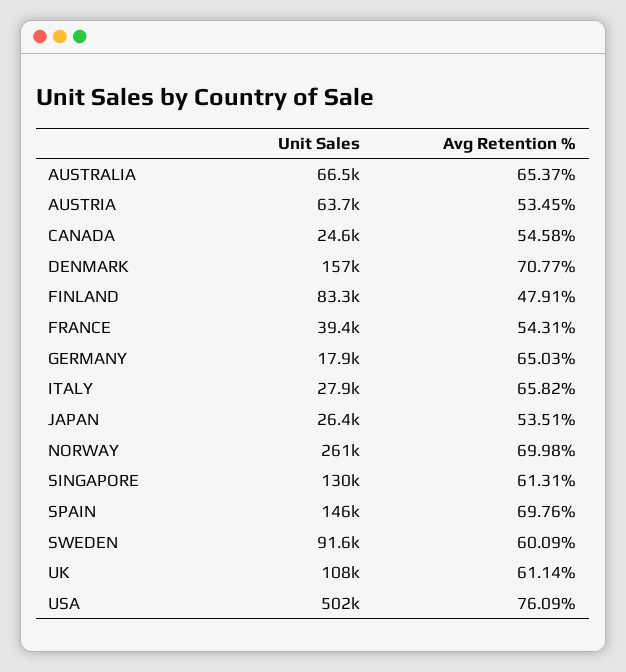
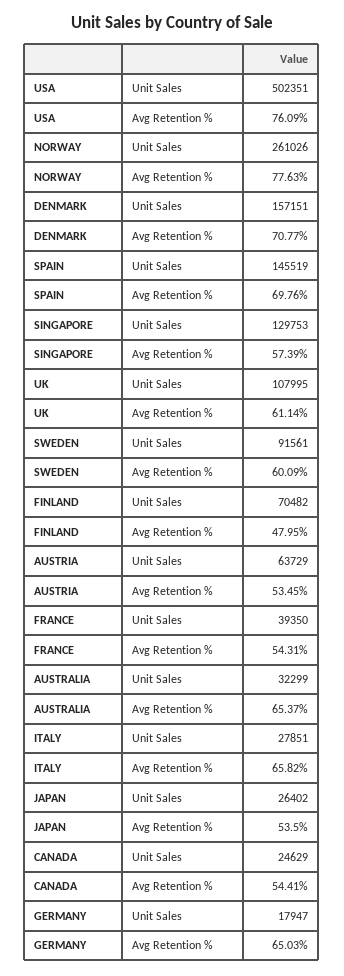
  {
    "Unit Sales": {
-     "AUSTRALIA": 66500,
+     "AUSTRALIA": 32299,
      "AUSTRIA": 63729,
      "CANADA": 24629,
      "DENMARK": 157151,
-     "FINLAND": 83300,
+     "FINLAND": 70482,
      "FRANCE": 39350,
      "GERMANY": 17947,
      "ITALY": 27851,
      "JAPAN": 26402,
      "NORWAY": 261026,
      "SINGAPORE": 129753,
      "SPAIN": 145519,
      "SWEDEN": 91561,
      "UK": 107995,
      "USA": 502351
    },
    "Avg Retention %": {
      "AUSTRALIA": 65.37,
      "AUSTRIA": 53.45,
-     "CANADA": 54.58,
+     "CANADA": 54.41,
      "DENMARK": 70.77,
-     "FINLAND": 47.91,
+     "FINLAND": 47.95,
      "FRANCE": 54.31,
      "GERMANY": 65.03,
      "ITALY": 65.82,
-     "JAPAN": 53.51,
+     "JAPAN": 53.5,
-     "NORWAY": 69.98,
+     "NORWAY": 77.63,
-     "SINGAPORE": 61.31,
+     "SINGAPORE": 57.39,
      "SPAIN": 69.76,
      "SWEDEN": 60.09,
      "UK": 61.14,
      "USA": 76.09
    }
  }

